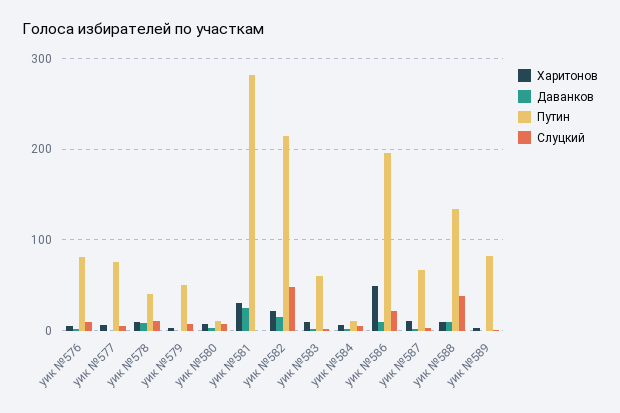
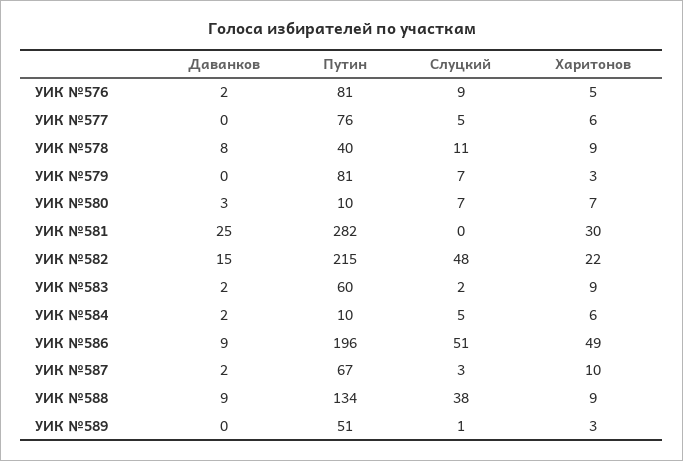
  {
    "Харитонов": {
      "уик №576": 5,
      "уик №577": 6,
      "уик №578": 9,
      "уик №579": 3,
      "уик №580": 7,
      "уик №581": 30,
      "уик №582": 22,
      "уик №583": 9,
      "уик №584": 6,
      "уик №586": 49,
      "уик №587": 10,
      "уик №588": 9,
      "уик №589": 3
    },
    "Даванков": {
      "уик №576": 2,
      "уик №577": 0,
      "уик №578": 8,
      "уик №579": 0,
      "уик №580": 3,
      "уик №581": 25,
      "уик №582": 15,
      "уик №583": 2,
      "уик №584": 2,
      "уик №586": 9,
      "уик №587": 2,
      "уик №588": 9,
      "уик №589": 0
    },
    "Путин": {
      "уик №576": 81,
      "уик №577": 76,
      "уик №578": 40,
-     "уик №579": 50,
+     "уик №579": 81,
      "уик №580": 10,
      "уик №581": 282,
      "уик №582": 215,
      "уик №583": 60,
      "уик №584": 10,
      "уик №586": 196,
      "уик №587": 67,
      "уик №588": 134,
-     "уик №589": 80
+     "уик №589": 51
    },
    "Слуцкий": {
      "уик №576": 9,
      "уик №577": 5,
      "уик №578": 11,
      "уик №579": 7,
      "уик №580": 7,
      "уик №581": 0,
      "уик №582": 48,
      "уик №583": 2,
      "уик №584": 5,
-     "уик №586": 20,
+     "уик №586": 51,
      "уик №587": 3,
      "уик №588": 38,
      "уик №589": 1
    }
  }

